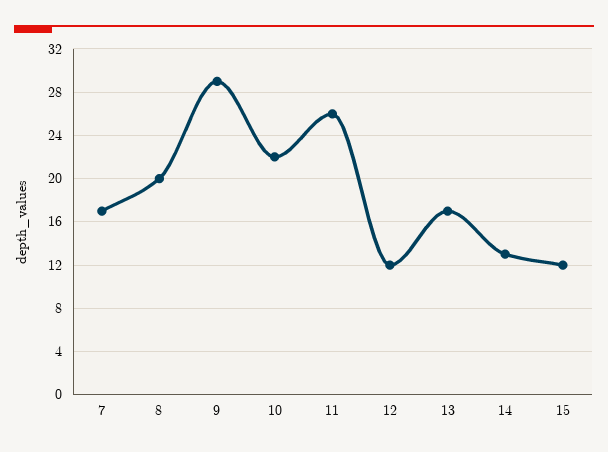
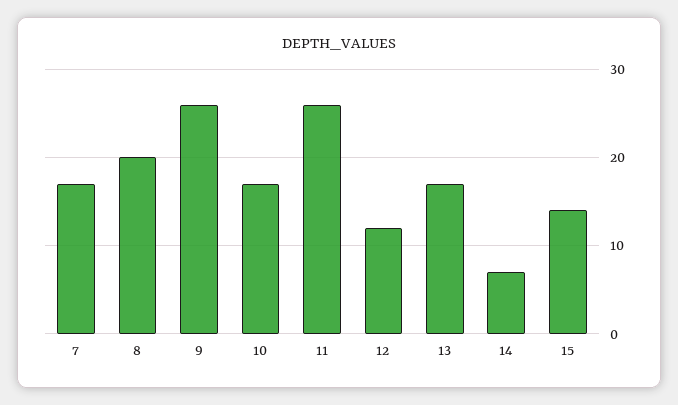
  {
    "7": 17,
    "8": 20,
-   "9": 29,
+   "9": 26,
-   "10": 22,
+   "10": 17,
    "11": 26,
    "12": 12,
    "13": 17,
-   "14": 13,
+   "14": 7,
-   "15": 12
+   "15": 14
  }

